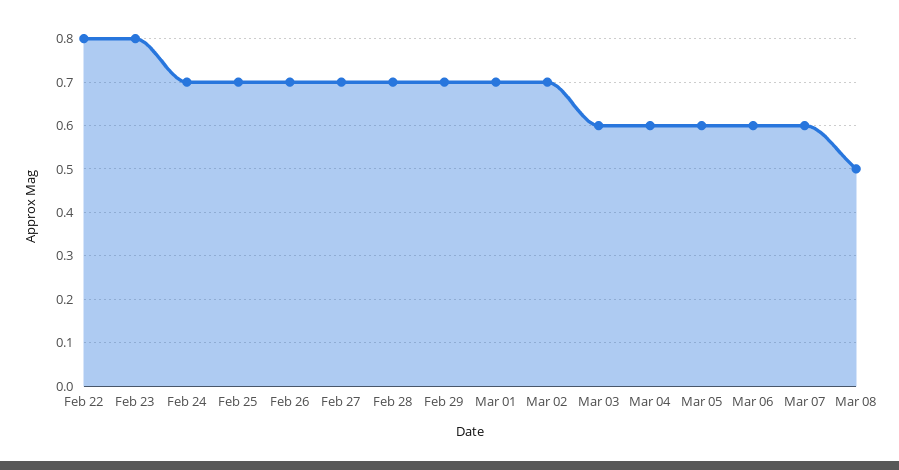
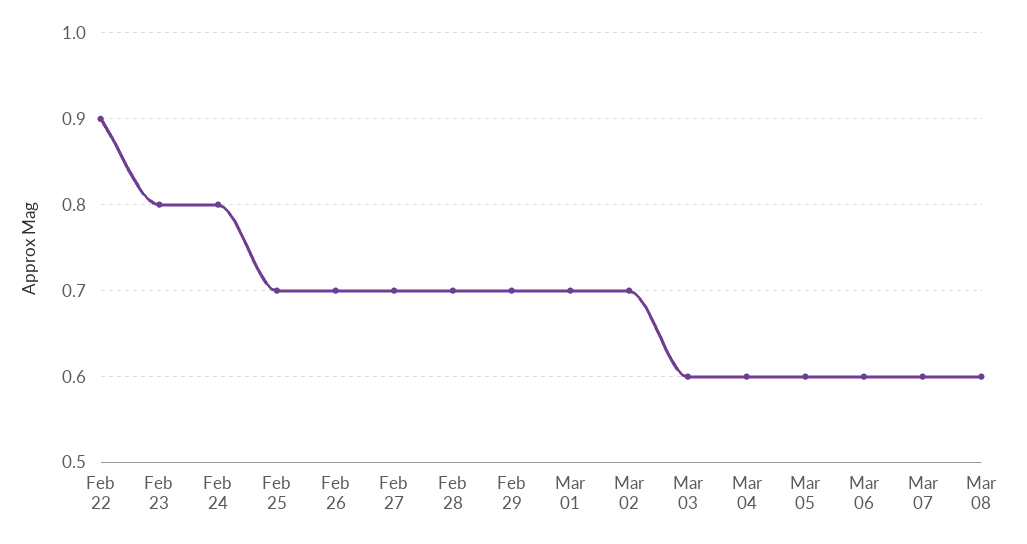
  {
-   "Feb 22": 0.8,
+   "Feb 22": 0.9,
    "Feb 23": 0.8,
-   "Feb 24": 0.7,
+   "Feb 24": 0.8,
    "Feb 25": 0.7,
    "Feb 26": 0.7,
    "Feb 27": 0.7,
    "Feb 28": 0.7,
    "Feb 29": 0.7,
    "Mar 01": 0.7,
    "Mar 02": 0.7,
    "Mar 03": 0.6,
    "Mar 04": 0.6,
    "Mar 05": 0.6,
    "Mar 06": 0.6,
    "Mar 07": 0.6,
-   "Mar 08": 0.5
+   "Mar 08": 0.6
  }

